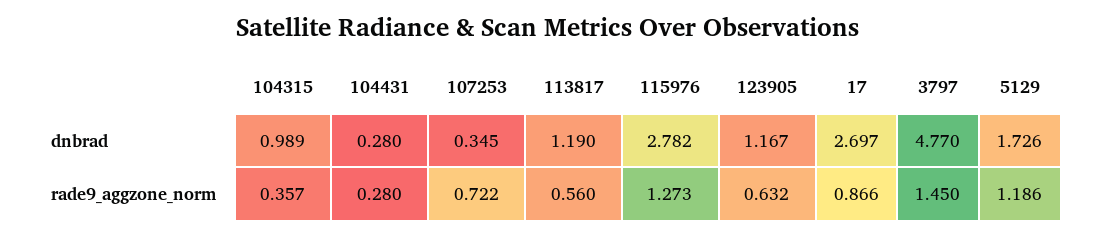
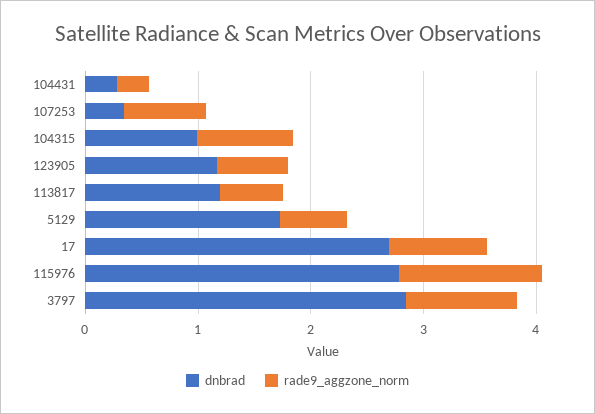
  {
    "dnbrad": {
      "104315": 0.989,
      "104431": 0.28,
      "107253": 0.345,
      "113817": 1.19,
      "115976": 2.782,
      "123905": 1.167,
      "17": 2.697,
-     "3797": 4.77,
+     "3797": 2.8,
      "5129": 1.726
    },
    "rade9_aggzone_norm": {
-     "104315": 0.357,
+     "104315": 0.8,
      "104431": 0.28,
      "107253": 0.722,
      "113817": 0.56,
      "115976": 1.273,
      "123905": 0.632,
      "17": 0.866,
-     "3797": 1.45,
+     "3797": 1,
-     "5129": 1.186
+     "5129": 0.6
    }
  }

